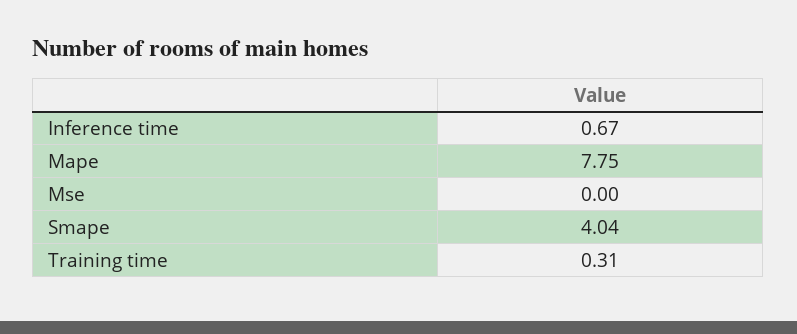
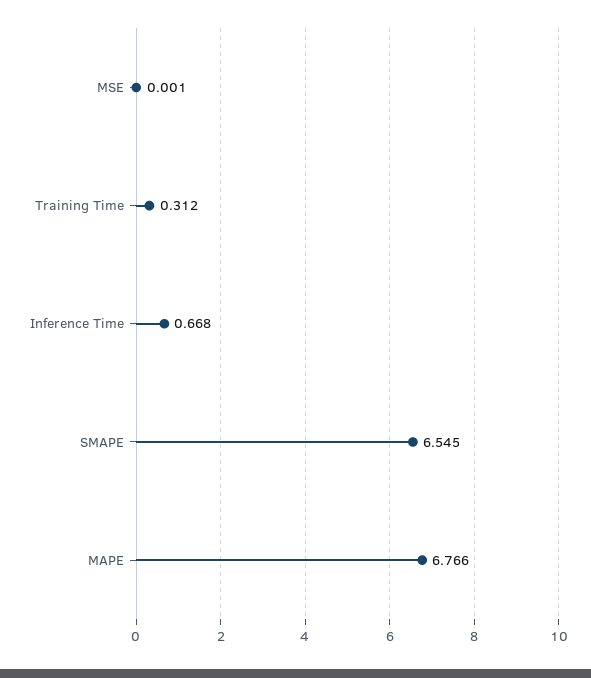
  {
    "Inference time": 0.668,
-   "Mape": 7.75,
+   "Mape": 6.766,
    "Mse": 0.001,
-   "Smape": 4.04,
+   "Smape": 6.545,
    "Training time": 0.312
  }

